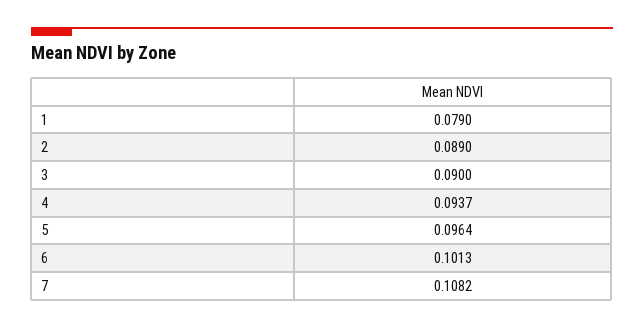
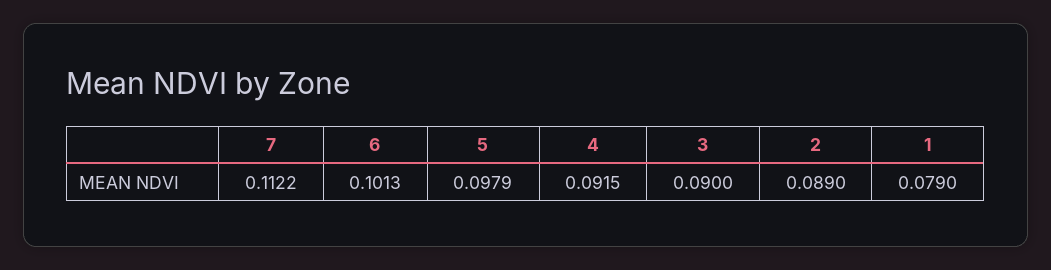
  {
    "1": 0.079,
    "2": 0.089,
    "3": 0.09,
-   "4": 0.0937,
+   "4": 0.0915,
-   "5": 0.0964,
+   "5": 0.0979,
    "6": 0.1013,
-   "7": 0.1082
+   "7": 0.1122
  }

